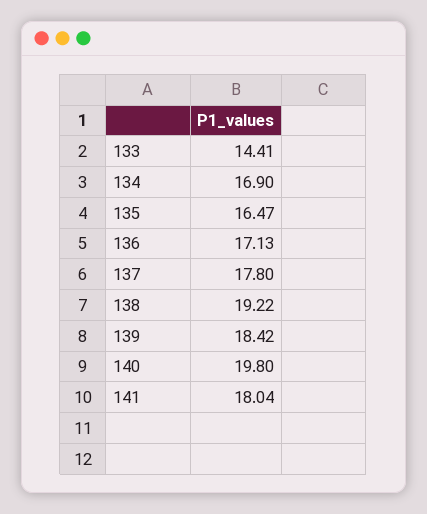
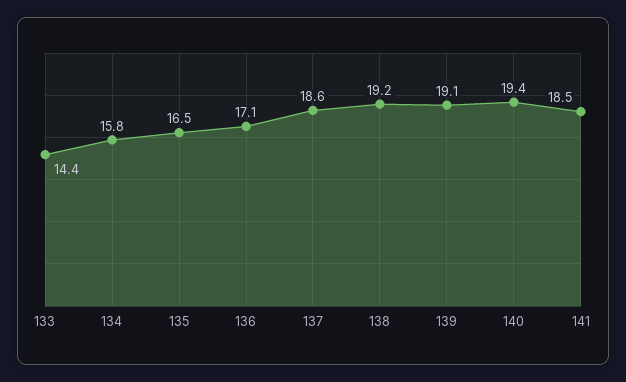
  {
    "133": 14.41,
-   "134": 16.9,
+   "134": 15.8,
    "135": 16.47,
    "136": 17.13,
-   "137": 17.8,
+   "137": 18.6,
    "138": 19.22,
-   "139": 18.42,
+   "139": 19.1,
-   "140": 19.8,
+   "140": 19.4,
-   "141": 18.04
+   "141": 18.5
  }

